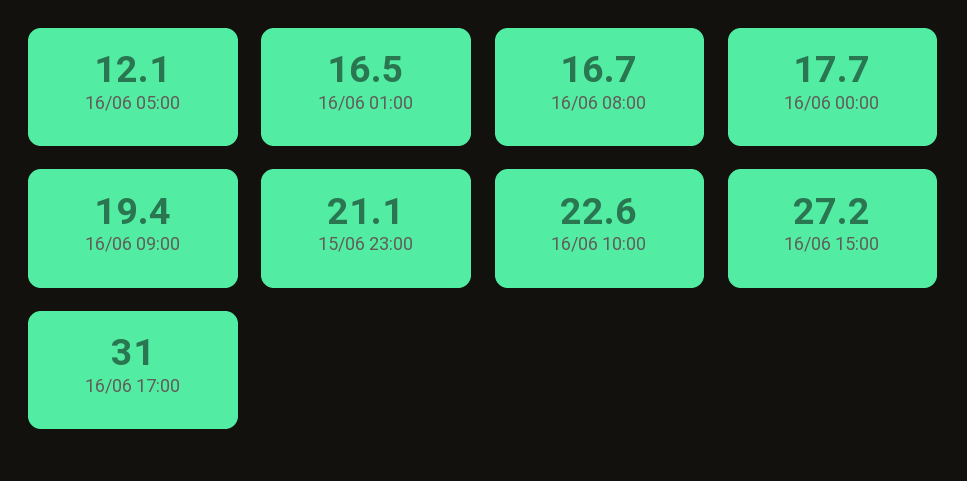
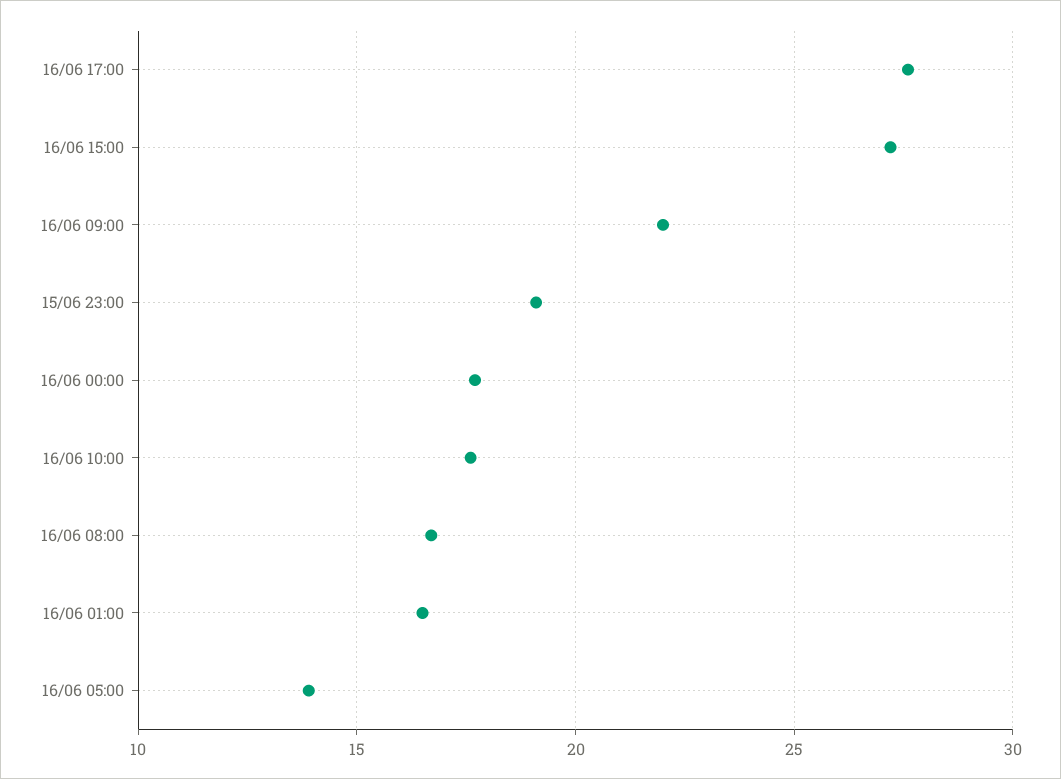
  {
-   "16/06 05:00": 12.1,
+   "16/06 05:00": 14,
    "16/06 01:00": 16.5,
    "16/06 08:00": 16.7,
    "16/06 00:00": 17.7,
-   "16/06 09:00": 19.4,
+   "16/06 09:00": 22,
-   "15/06 23:00": 21.1,
+   "15/06 23:00": 19,
-   "16/06 10:00": 22.6,
+   "16/06 10:00": 17.5,
    "16/06 15:00": 27.2,
-   "16/06 17:00": 31
+   "16/06 17:00": 27.5
  }

